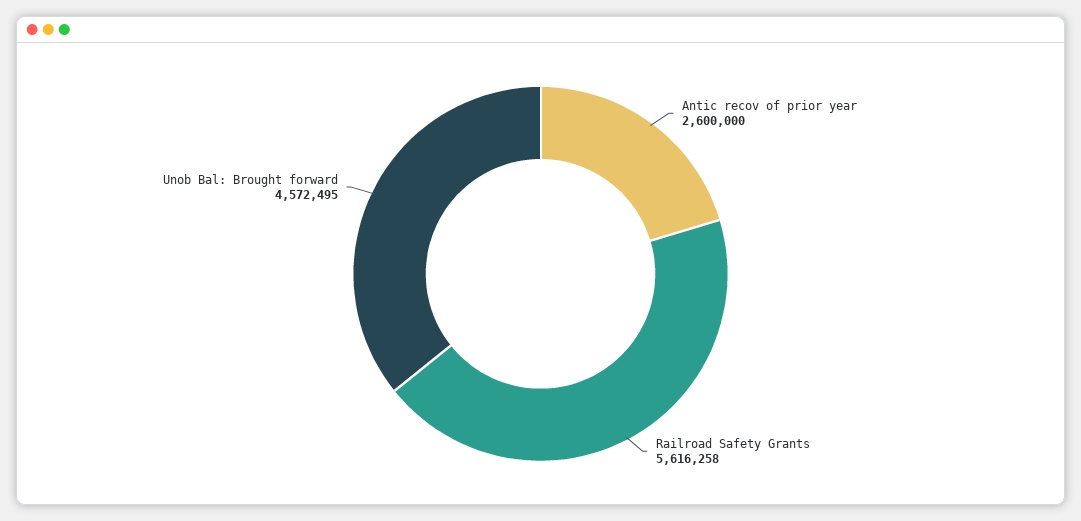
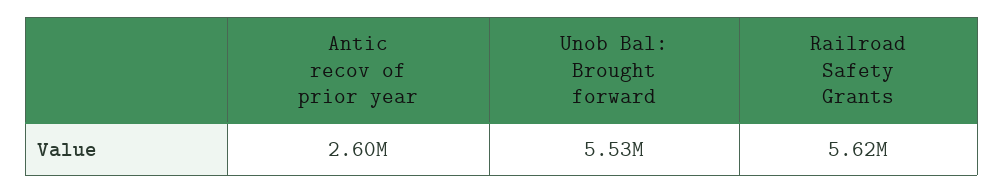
  {
    "Antic recov of prior year": 2600000,
    "Railroad Safety Grants": 5616258,
-   "Unob Bal: Brought forward": 4572495
+   "Unob Bal: Brought forward": 5530000
  }

